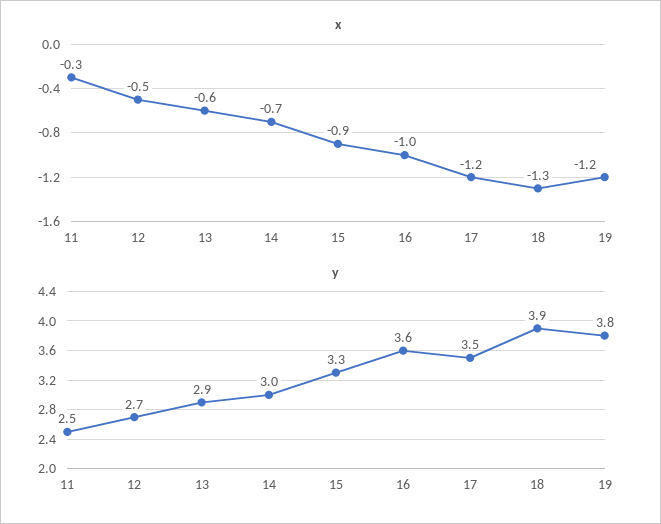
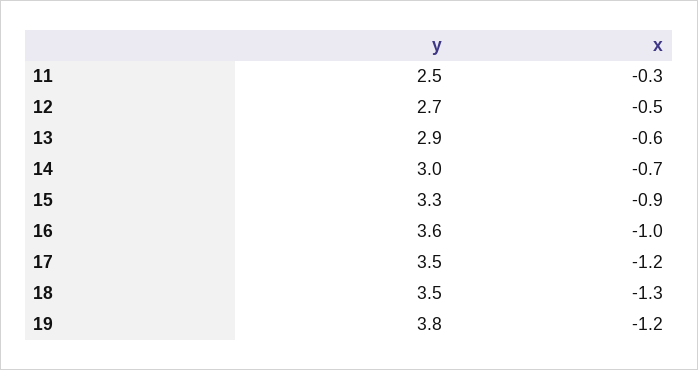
  {
    "x": {
      "11": -0.3,
      "12": -0.5,
      "13": -0.6,
      "14": -0.7,
      "15": -0.9,
      "16": -1,
      "17": -1.2,
      "18": -1.3,
      "19": -1.2
    },
    "y": {
      "11": 2.5,
      "12": 2.7,
      "13": 2.9,
      "14": 3,
      "15": 3.3,
      "16": 3.6,
      "17": 3.5,
-     "18": 3.9,
+     "18": 3.5,
      "19": 3.8
    }
  }

